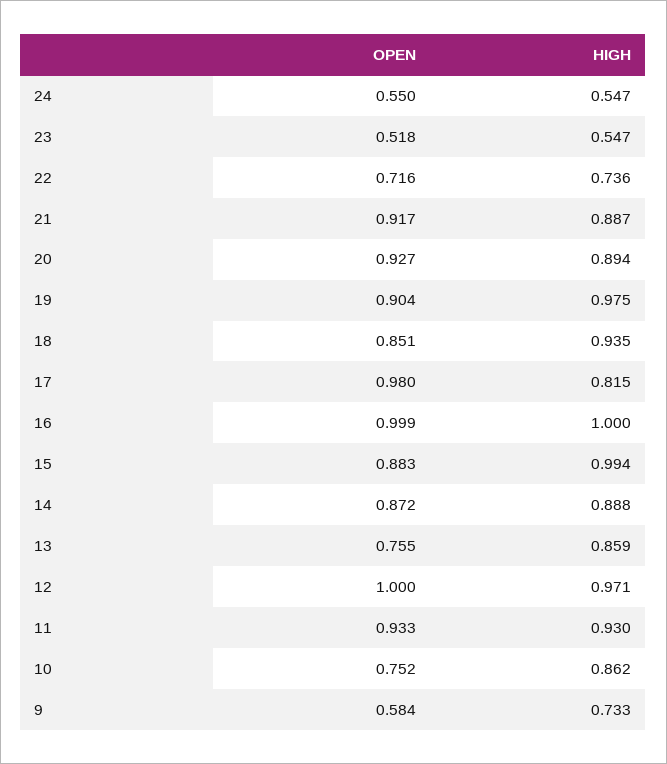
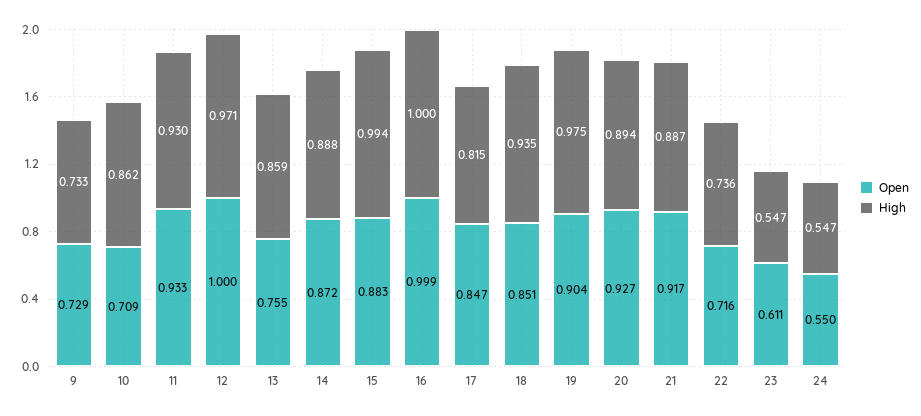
  {
    "OPEN": {
      "24": 0.55,
-     "23": 0.518,
+     "23": 0.611,
      "22": 0.716,
      "21": 0.917,
      "20": 0.927,
      "19": 0.904,
      "18": 0.851,
-     "17": 0.98,
+     "17": 0.847,
      "16": 0.999,
      "15": 0.883,
      "14": 0.872,
      "13": 0.755,
      "12": 1,
      "11": 0.933,
-     "10": 0.752,
+     "10": 0.709,
-     "9": 0.584
+     "9": 0.729
    },
    "HIGH": {
      "24": 0.547,
      "23": 0.547,
      "22": 0.736,
      "21": 0.887,
      "20": 0.894,
      "19": 0.975,
      "18": 0.935,
      "17": 0.815,
      "16": 1,
      "15": 0.994,
      "14": 0.888,
      "13": 0.859,
      "12": 0.971,
      "11": 0.93,
      "10": 0.862,
      "9": 0.733
    }
  }

